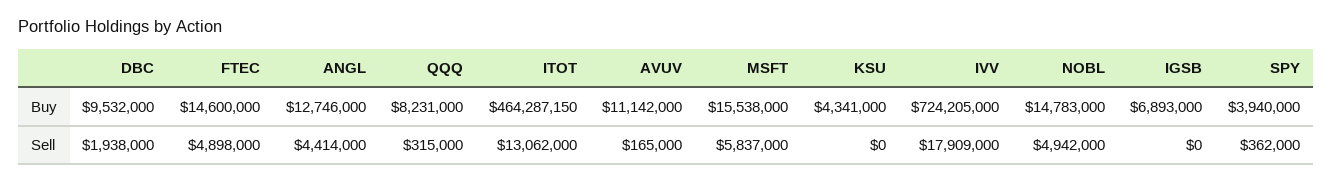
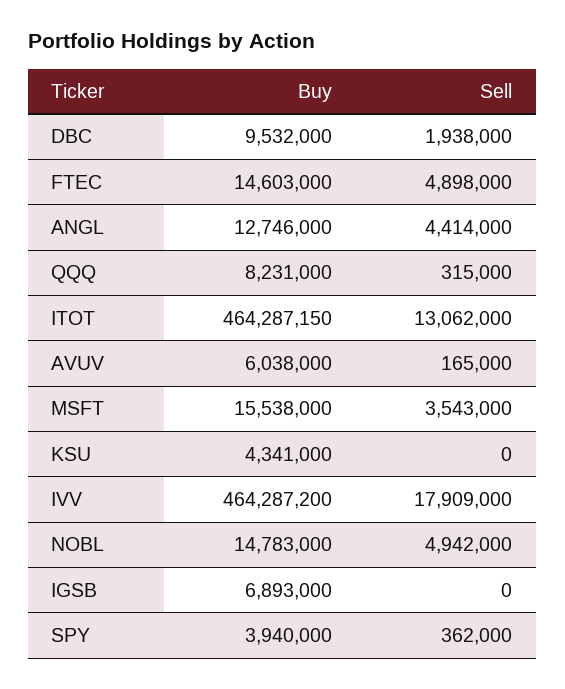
  {
    "DBC": {
      "Buy": 9532000,
      "Sell": 1938000
    },
    "FTEC": {
-     "Buy": 14600000,
+     "Buy": 14603000,
      "Sell": 4898000
    },
    "ANGL": {
      "Buy": 12746000,
      "Sell": 4414000
    },
    "QQQ": {
      "Buy": 8231000,
      "Sell": 315000
    },
    "ITOT": {
      "Buy": 464287150,
      "Sell": 13062000
    },
    "AVUV": {
-     "Buy": 11142000,
+     "Buy": 6038000,
      "Sell": 165000
    },
    "MSFT": {
      "Buy": 15538000,
-     "Sell": 5837000
+     "Sell": 3543000
    },
    "KSU": {
      "Buy": 4341000,
      "Sell": 0
    },
    "IVV": {
-     "Buy": 724205000,
+     "Buy": 464287200,
      "Sell": 17909000
    },
    "NOBL": {
      "Buy": 14783000,
      "Sell": 4942000
    },
    "IGSB": {
      "Buy": 6893000,
      "Sell": 0
    },
    "SPY": {
      "Buy": 3940000,
      "Sell": 362000
    }
  }

